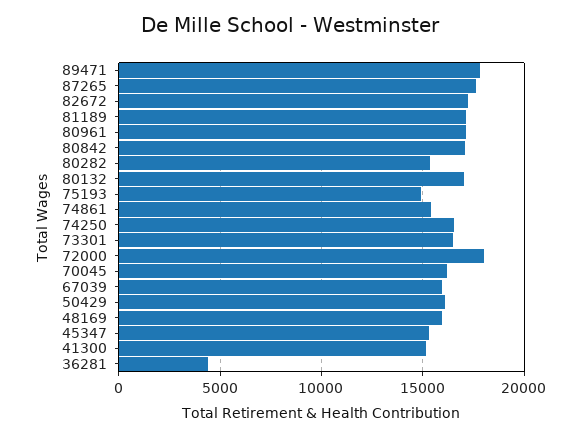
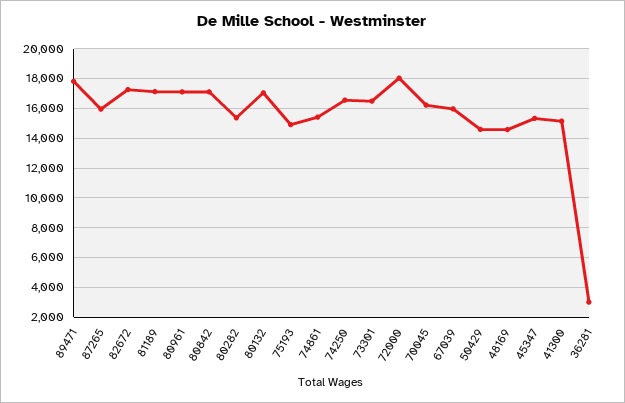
  {
    "89471": 18000,
-   "87265": 17500,
+   "87265": 16000,
    "82672": 17500,
    "81189": 17000,
    "80961": 17000,
    "80842": 17000,
    "80282": 15500,
    "80132": 17000,
    "75193": 15000,
    "74861": 15500,
    "74250": 16500,
    "73301": 16500,
    "72000": 18000,
    "70045": 16000,
    "67039": 16000,
-   "50429": 16000,
+   "50429": 14500,
-   "48169": 16000,
+   "48169": 14500,
    "45347": 15500,
    "41300": 15000,
-   "36281": 4500
+   "36281": 3000
  }

